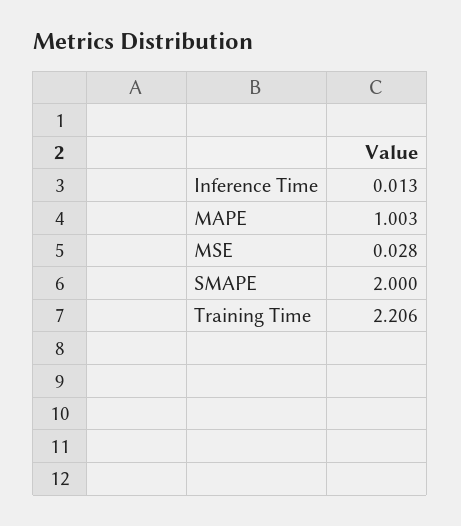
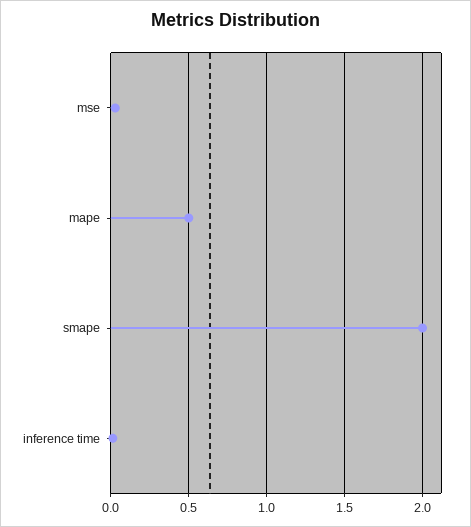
  {
    "Inference Time": 0.013,
-   "MAPE": 1.003,
+   "MAPE": 0.5,
    "MSE": 0.028,
-   "SMAPE": 2,
+   "SMAPE": 2
-   "Training Time": 2.206
  }

